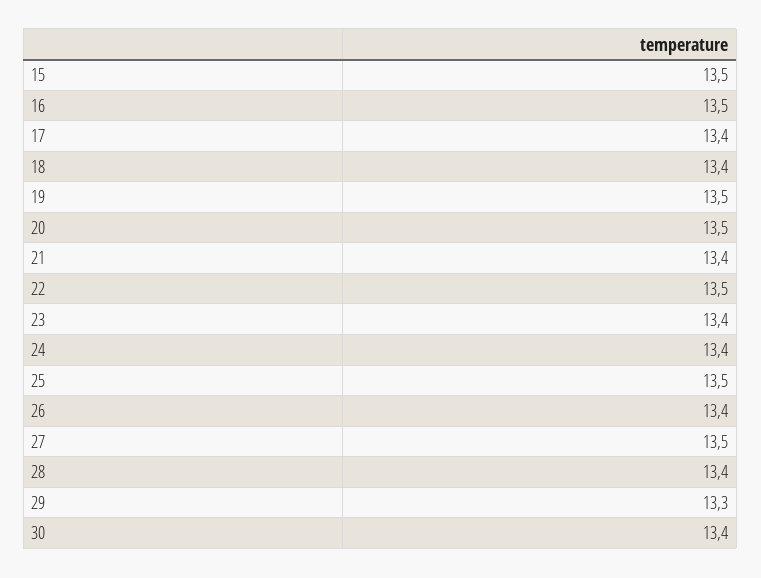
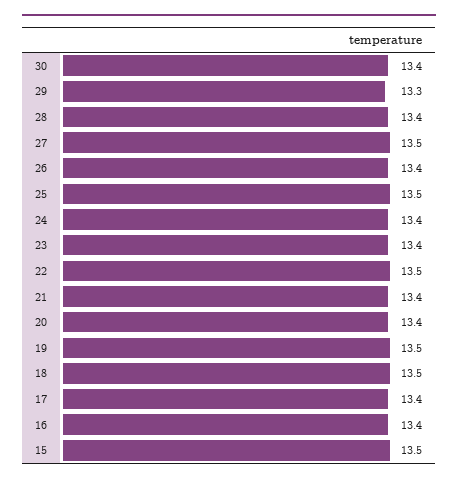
  {
    "15": 13.5,
-   "16": 13.5,
+   "16": 13.4,
    "17": 13.4,
-   "18": 13.4,
+   "18": 13.5,
    "19": 13.5,
-   "20": 13.5,
+   "20": 13.4,
    "21": 13.4,
    "22": 13.5,
    "23": 13.4,
    "24": 13.4,
    "25": 13.5,
    "26": 13.4,
    "27": 13.5,
    "28": 13.4,
    "29": 13.3,
    "30": 13.4
  }

